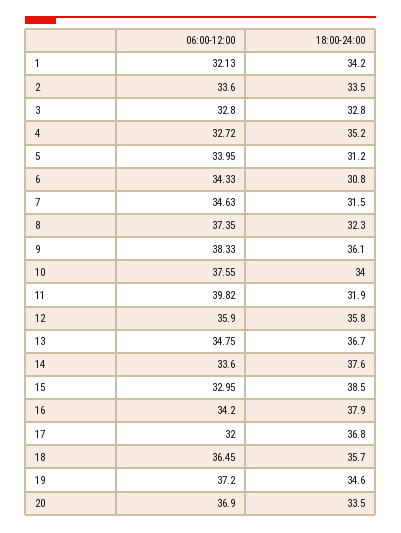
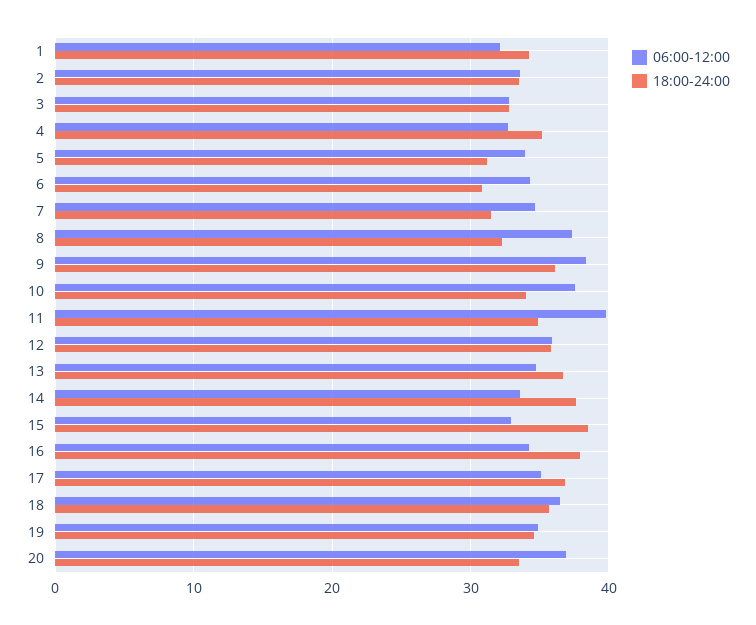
  {
    "06:00-12:00": {
      "1": 32.13,
      "2": 33.6,
      "3": 32.8,
      "4": 32.72,
      "5": 33.95,
      "6": 34.33,
      "7": 34.63,
      "8": 37.35,
      "9": 38.33,
      "10": 37.55,
      "11": 39.82,
      "12": 35.9,
      "13": 34.75,
      "14": 33.6,
      "15": 32.95,
      "16": 34.2,
-     "17": 32,
+     "17": 35,
      "18": 36.45,
-     "19": 37.2,
+     "19": 35,
      "20": 36.9
    },
    "18:00-24:00": {
      "1": 34.2,
      "2": 33.5,
      "3": 32.8,
      "4": 35.2,
      "5": 31.2,
      "6": 30.8,
      "7": 31.5,
      "8": 32.3,
      "9": 36.1,
      "10": 34,
-     "11": 31.9,
+     "11": 35,
      "12": 35.8,
      "13": 36.7,
      "14": 37.6,
      "15": 38.5,
      "16": 37.9,
      "17": 36.8,
      "18": 35.7,
      "19": 34.6,
      "20": 33.5
    }
  }

